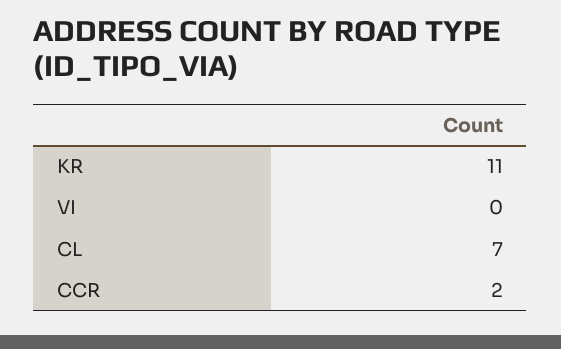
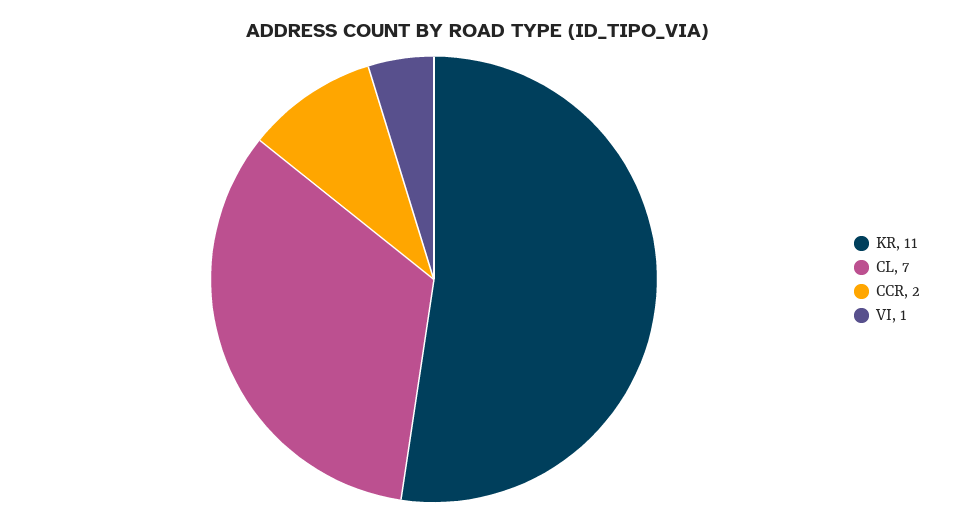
  {
    "KR": 11,
-   "VI": 0,
+   "VI": 1,
    "CL": 7,
    "CCR": 2
  }

